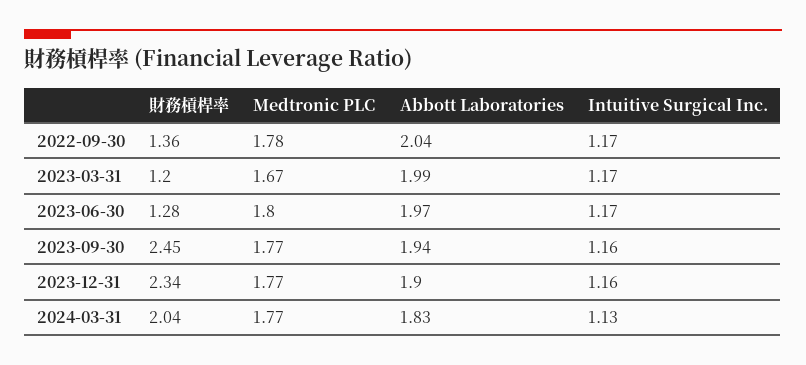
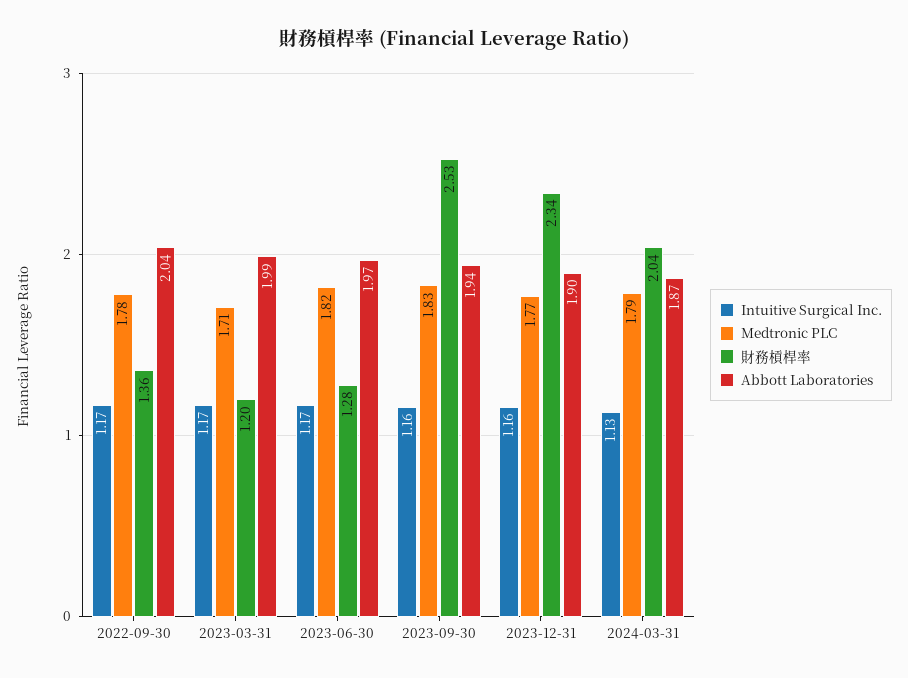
  {
    "財務槓桿率": {
      "2022-09-30": 1.36,
      "2023-03-31": 1.2,
      "2023-06-30": 1.28,
-     "2023-09-30": 2.45,
+     "2023-09-30": 2.53,
      "2023-12-31": 2.34,
      "2024-03-31": 2.04
    },
    "Medtronic PLC": {
      "2022-09-30": 1.78,
-     "2023-03-31": 1.67,
+     "2023-03-31": 1.71,
-     "2023-06-30": 1.8,
+     "2023-06-30": 1.82,
-     "2023-09-30": 1.77,
+     "2023-09-30": 1.83,
      "2023-12-31": 1.77,
-     "2024-03-31": 1.77
+     "2024-03-31": 1.79
    },
    "Abbott Laboratories": {
      "2022-09-30": 2.04,
      "2023-03-31": 1.99,
      "2023-06-30": 1.97,
      "2023-09-30": 1.94,
      "2023-12-31": 1.9,
-     "2024-03-31": 1.83
+     "2024-03-31": 1.87
    },
    "Intuitive Surgical Inc.": {
      "2022-09-30": 1.17,
      "2023-03-31": 1.17,
      "2023-06-30": 1.17,
      "2023-09-30": 1.16,
      "2023-12-31": 1.16,
      "2024-03-31": 1.13
    }
  }

